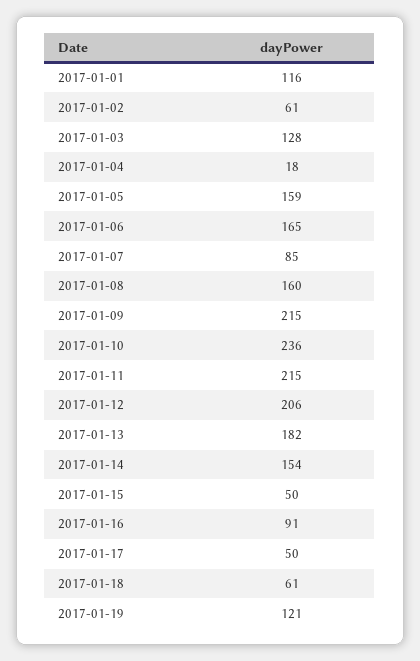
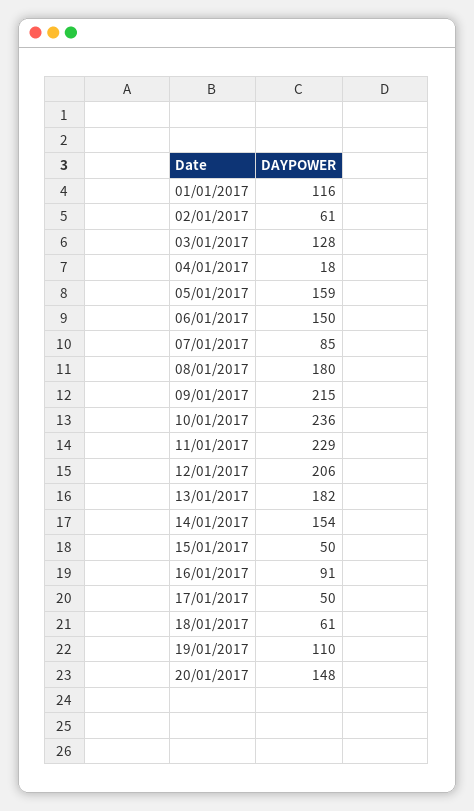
  {
    "2017-01-01": 116,
    "2017-01-02": 61,
    "2017-01-03": 128,
    "2017-01-04": 18,
    "2017-01-05": 159,
-   "2017-01-06": 165,
+   "2017-01-06": 150,
    "2017-01-07": 85,
-   "2017-01-08": 160,
+   "2017-01-08": 180,
    "2017-01-09": 215,
    "2017-01-10": 236,
-   "2017-01-11": 215,
+   "2017-01-11": 229,
    "2017-01-12": 206,
    "2017-01-13": 182,
    "2017-01-14": 154,
    "2017-01-15": 50,
    "2017-01-16": 91,
    "2017-01-17": 50,
    "2017-01-18": 61,
-   "2017-01-19": 121
+   "2017-01-19": 110,
+   "20/01/2017": 148
  }

